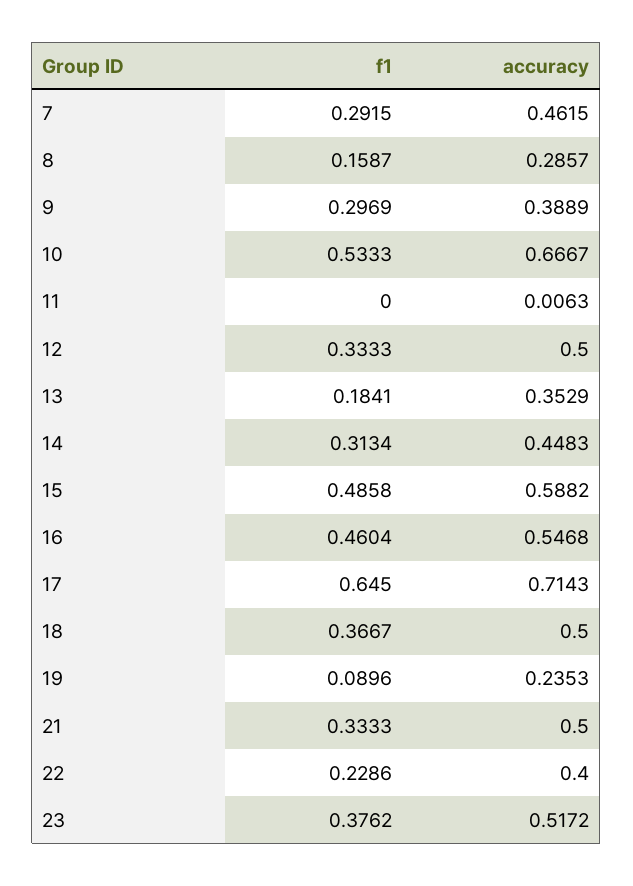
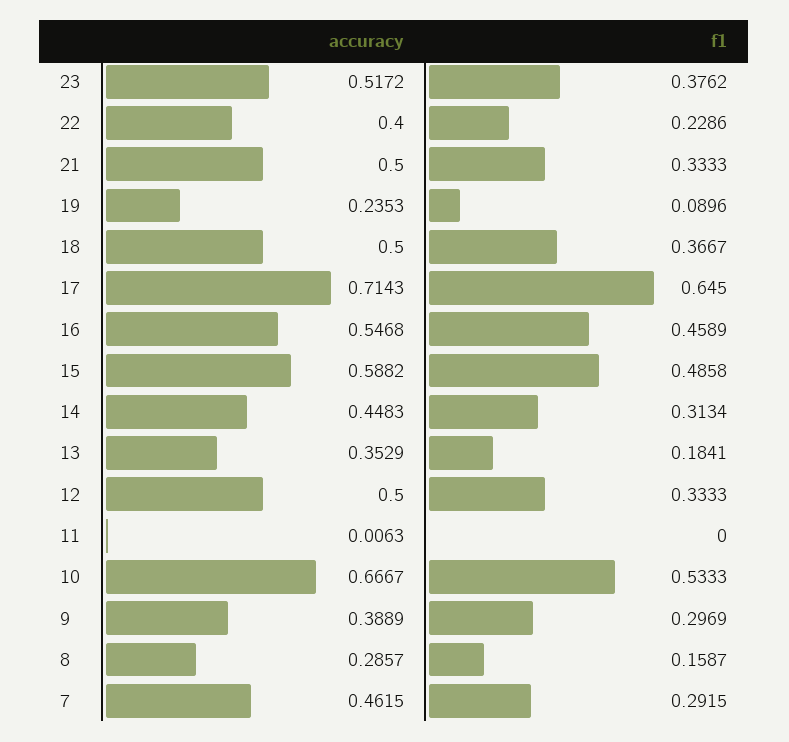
  {
    "f1": {
      "7": 0.2915,
      "8": 0.1587,
      "9": 0.2969,
      "10": 0.5333,
      "11": 0,
      "12": 0.3333,
      "13": 0.1841,
      "14": 0.3134,
      "15": 0.4858,
-     "16": 0.4604,
+     "16": 0.4589,
      "17": 0.645,
      "18": 0.3667,
      "19": 0.0896,
      "21": 0.3333,
      "22": 0.2286,
      "23": 0.3762
    },
    "accuracy": {
      "7": 0.4615,
      "8": 0.2857,
      "9": 0.3889,
      "10": 0.6667,
      "11": 0.0063,
      "12": 0.5,
      "13": 0.3529,
      "14": 0.4483,
      "15": 0.5882,
      "16": 0.5468,
      "17": 0.7143,
      "18": 0.5,
      "19": 0.2353,
      "21": 0.5,
      "22": 0.4,
      "23": 0.5172
    }
  }

